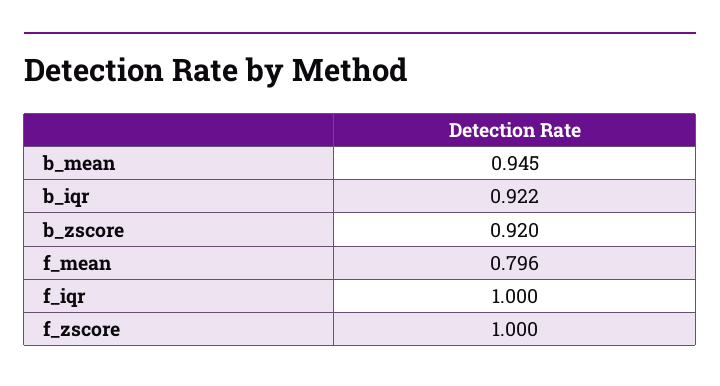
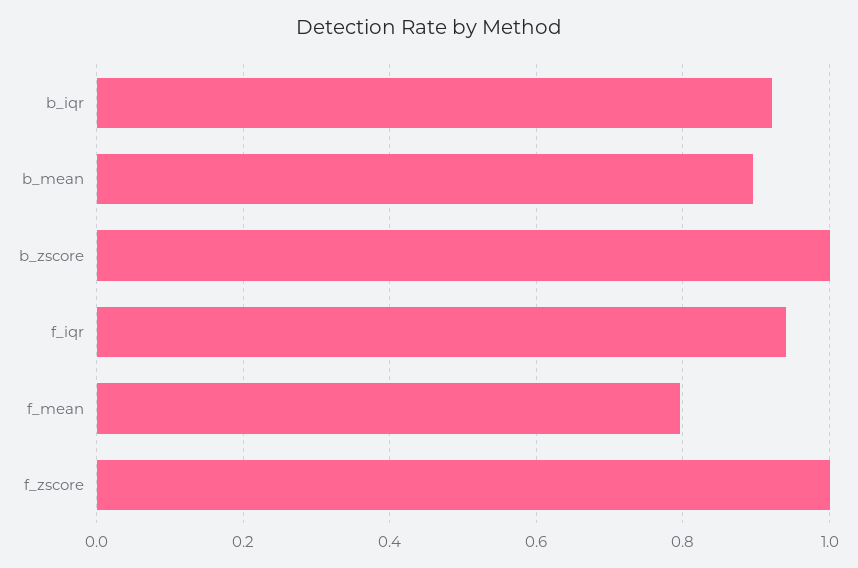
  {
-   "b_mean": 0.945,
+   "b_mean": 0.9,
    "b_iqr": 0.922,
-   "b_zscore": 0.92,
+   "b_zscore": 1,
    "f_mean": 0.796,
-   "f_iqr": 1,
+   "f_iqr": 0.94,
    "f_zscore": 1
  }

